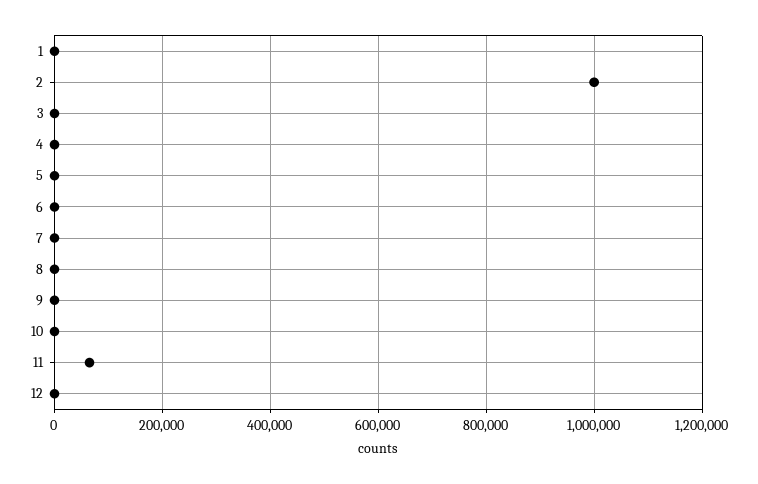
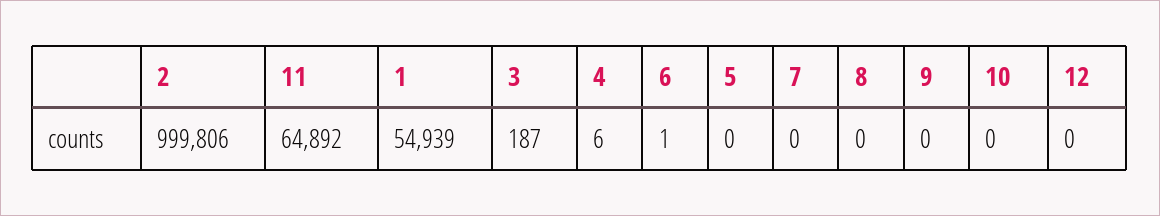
  {
-   "1": 0,
+   "1": 54939,
    "2": 999806,
    "3": 187,
    "4": 6,
    "5": 0,
    "6": 1,
    "7": 0,
    "8": 0,
    "9": 0,
    "10": 0,
    "11": 64892,
    "12": 0
  }

